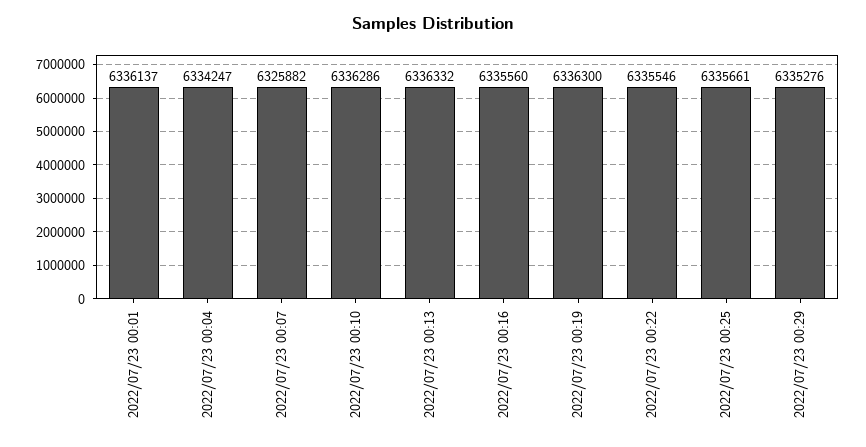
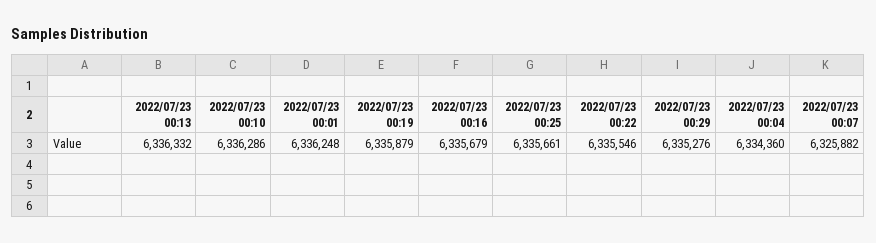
  {
-   "2022/07/23 00:01": 6336137,
+   "2022/07/23 00:01": 6336248,
-   "2022/07/23 00:04": 6334247,
+   "2022/07/23 00:04": 6334360,
    "2022/07/23 00:07": 6325882,
    "2022/07/23 00:10": 6336286,
    "2022/07/23 00:13": 6336332,
-   "2022/07/23 00:16": 6335560,
+   "2022/07/23 00:16": 6335679,
-   "2022/07/23 00:19": 6336300,
+   "2022/07/23 00:19": 6335879,
    "2022/07/23 00:22": 6335546,
    "2022/07/23 00:25": 6335661,
    "2022/07/23 00:29": 6335276
  }

